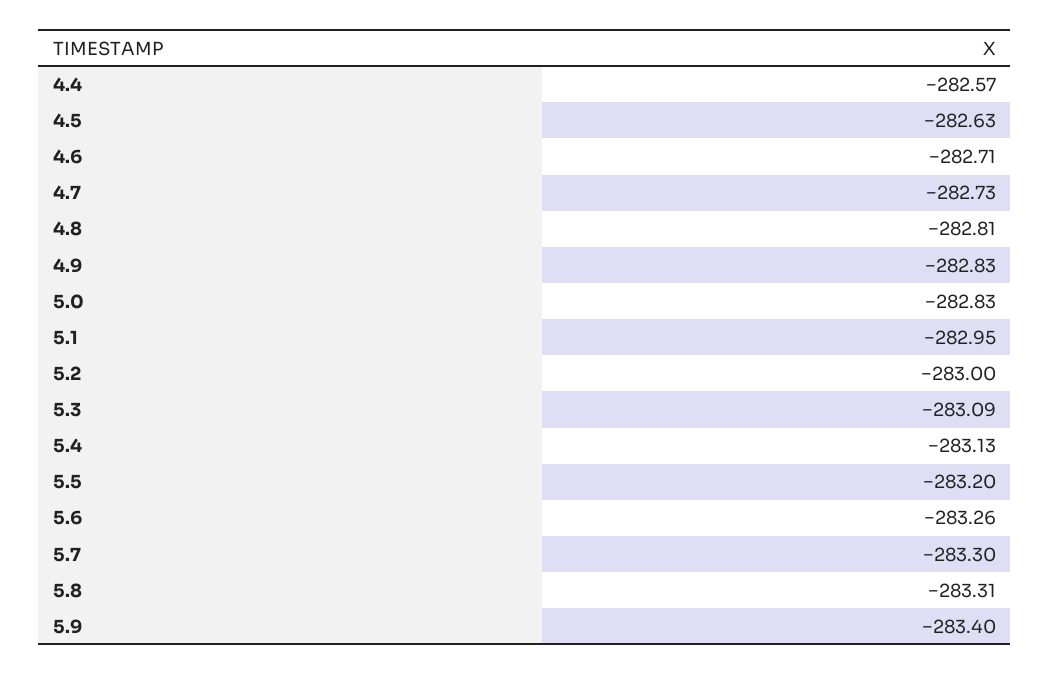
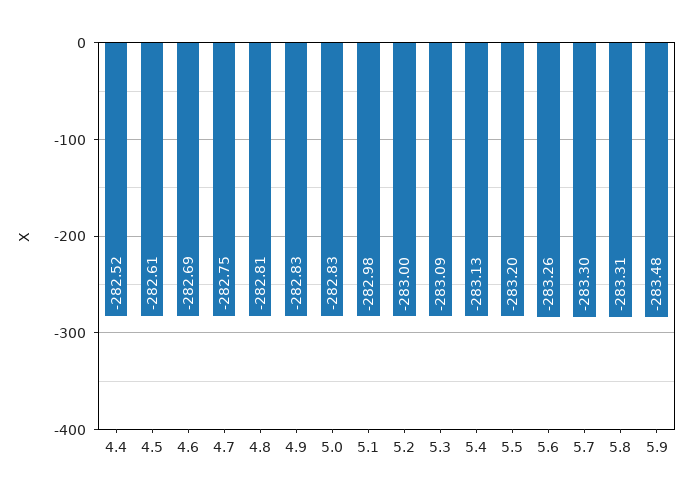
  {
-   "4.4": -282.57,
+   "4.4": -282.52,
-   "4.5": -282.63,
+   "4.5": -282.61,
-   "4.6": -282.71,
+   "4.6": -282.69,
-   "4.7": -282.73,
+   "4.7": -282.75,
    "4.8": -282.81,
    "4.9": -282.83,
    "5.0": -282.83,
-   "5.1": -282.95,
+   "5.1": -282.98,
    "5.2": -283,
    "5.3": -283.09,
    "5.4": -283.13,
    "5.5": -283.2,
    "5.6": -283.26,
    "5.7": -283.3,
    "5.8": -283.31,
-   "5.9": -283.4
+   "5.9": -283.48
  }

